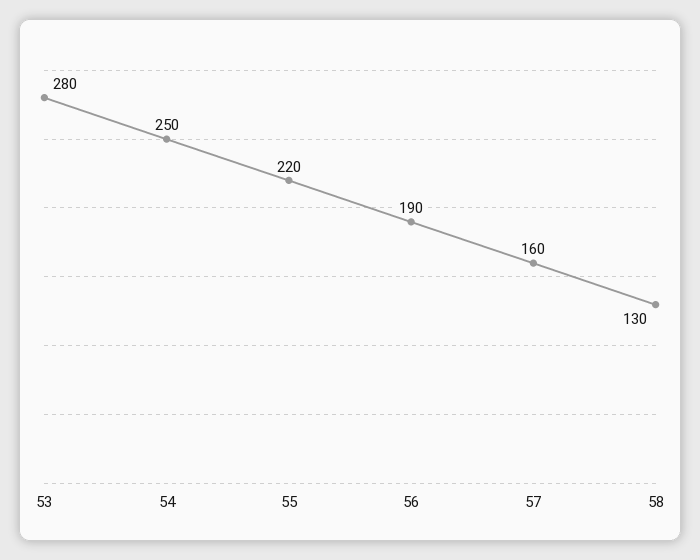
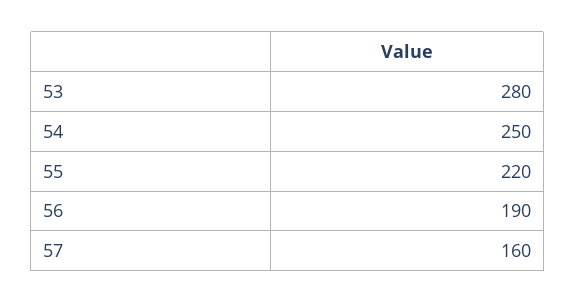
  {
    "53": 280,
    "54": 250,
    "55": 220,
    "56": 190,
-   "57": 160,
+   "57": 160
-   "58": 130
  }

